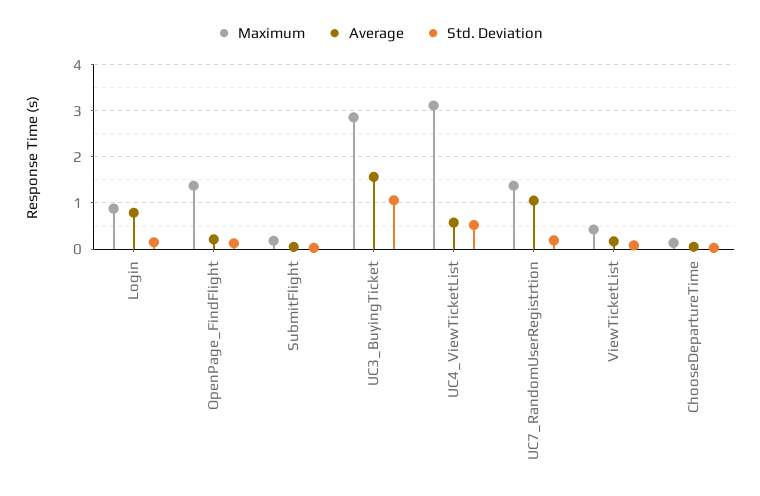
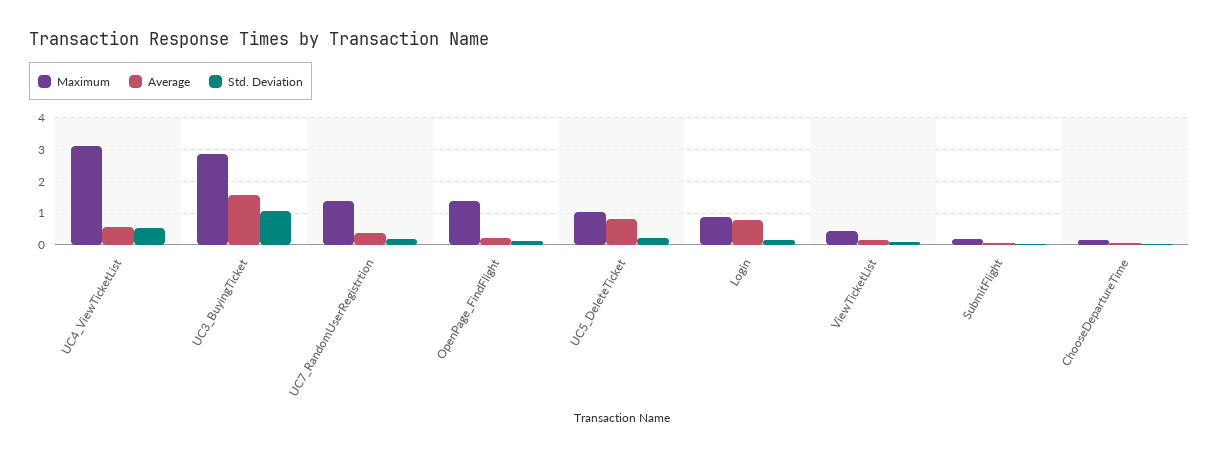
  {
    "Maximum": {
      "Login": 0.8,
      "OpenPage_FindFlight": 1.4,
      "SubmitFlight": 0.2,
      "UC3_BuyingTicket": 2.8,
      "UC4_ViewTicketList": 3.2,
      "UC7_RandomUserRegistrtion": 1.4,
      "ViewTicketList": 0.4,
-     "СhooseDepartureTime": 0.2
+     "СhooseDepartureTime": 0.2,
+     "UC5_DeleteTicket": 1
    },
    "Average": {
      "Login": 0.8,
      "OpenPage_FindFlight": 0.2,
      "SubmitFlight": 0,
      "UC3_BuyingTicket": 1.6,
      "UC4_ViewTicketList": 0.6,
-     "UC7_RandomUserRegistrtion": 1,
+     "UC7_RandomUserRegistrtion": 0.4,
      "ViewTicketList": 0.2,
-     "СhooseDepartureTime": 0
+     "СhooseDepartureTime": 0,
+     "UC5_DeleteTicket": 0.8
    },
    "Std. Deviation": {
      "Login": 0.2,
      "OpenPage_FindFlight": 0.2,
      "SubmitFlight": 0,
      "UC3_BuyingTicket": 1,
      "UC4_ViewTicketList": 0.6,
      "UC7_RandomUserRegistrtion": 0.2,
      "ViewTicketList": 0,
-     "СhooseDepartureTime": 0
+     "СhooseDepartureTime": 0,
+     "UC5_DeleteTicket": 0.2
    }
  }

